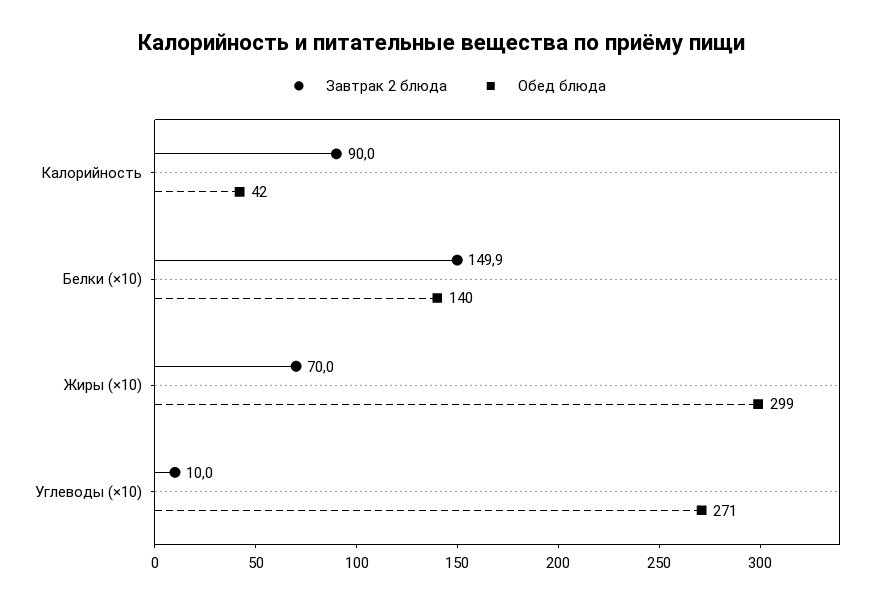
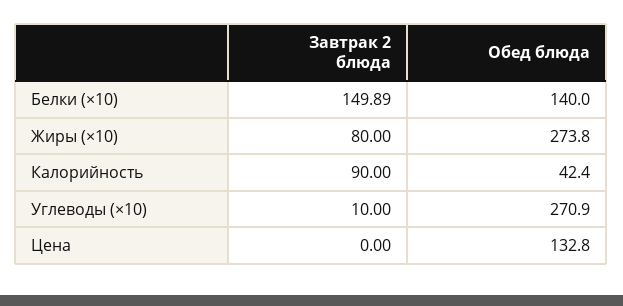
  {
    "Завтрак 2 блюда": {
      "Калорийность": 90,
      "Белки (×10)": 149.89,
-     "Жиры (×10)": 70,
+     "Жиры (×10)": 80,
-     "Углеводы (×10)": 10
+     "Углеводы (×10)": 10,
+     "Цена": 0
    },
    "Обед блюда": {
      "Калорийность": 42.4,
      "Белки (×10)": 140,
-     "Жиры (×10)": 299,
+     "Жиры (×10)": 273.8,
-     "Углеводы (×10)": 270.9
+     "Углеводы (×10)": 270.9,
+     "Цена": 132.8
    }
  }

